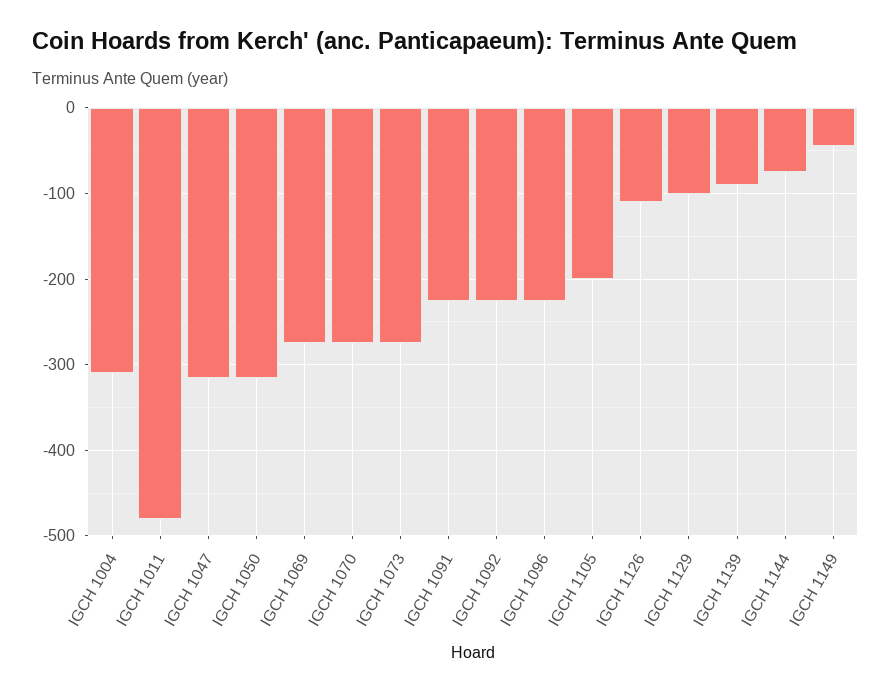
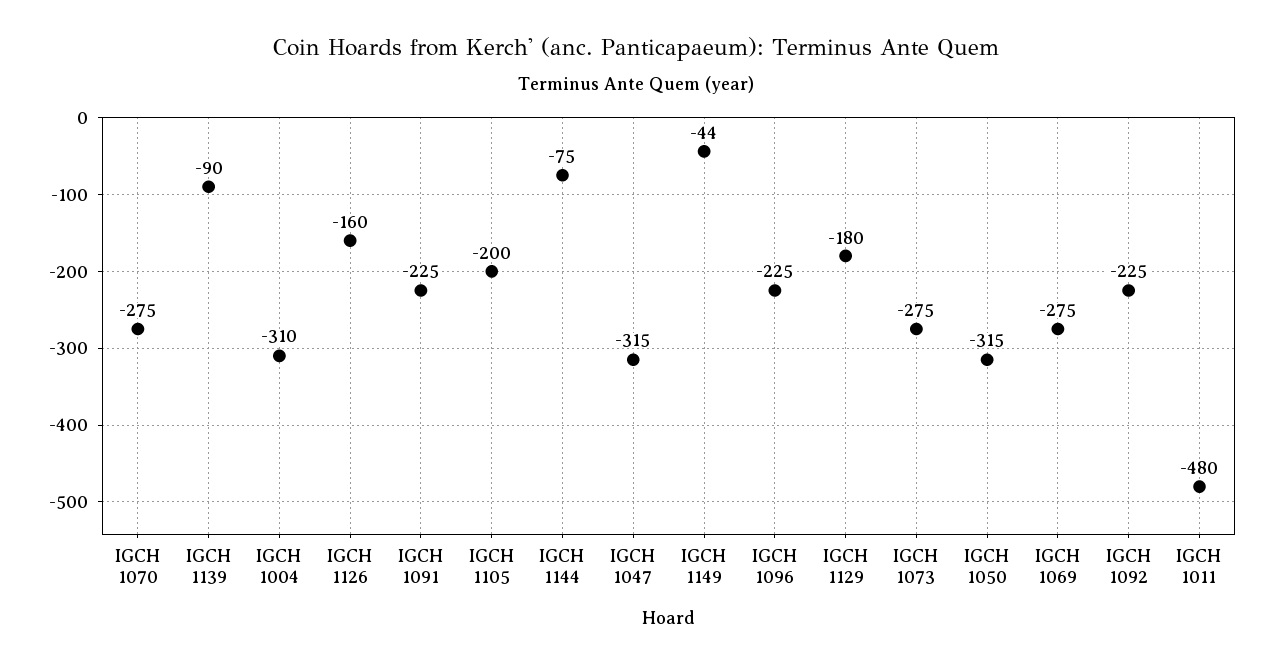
  {
    "IGCH 1004": -310,
    "IGCH 1011": -480,
    "IGCH 1047": -315,
    "IGCH 1050": -315,
    "IGCH 1069": -275,
    "IGCH 1070": -275,
    "IGCH 1073": -275,
    "IGCH 1091": -225,
    "IGCH 1092": -225,
    "IGCH 1096": -225,
    "IGCH 1105": -200,
-   "IGCH 1126": -110,
+   "IGCH 1126": -160,
-   "IGCH 1129": -100,
+   "IGCH 1129": -180,
    "IGCH 1139": -90,
    "IGCH 1144": -75,
    "IGCH 1149": -44
  }

